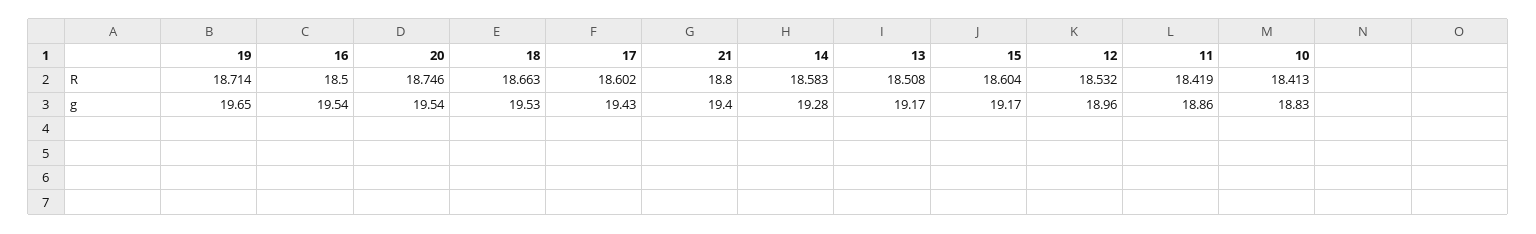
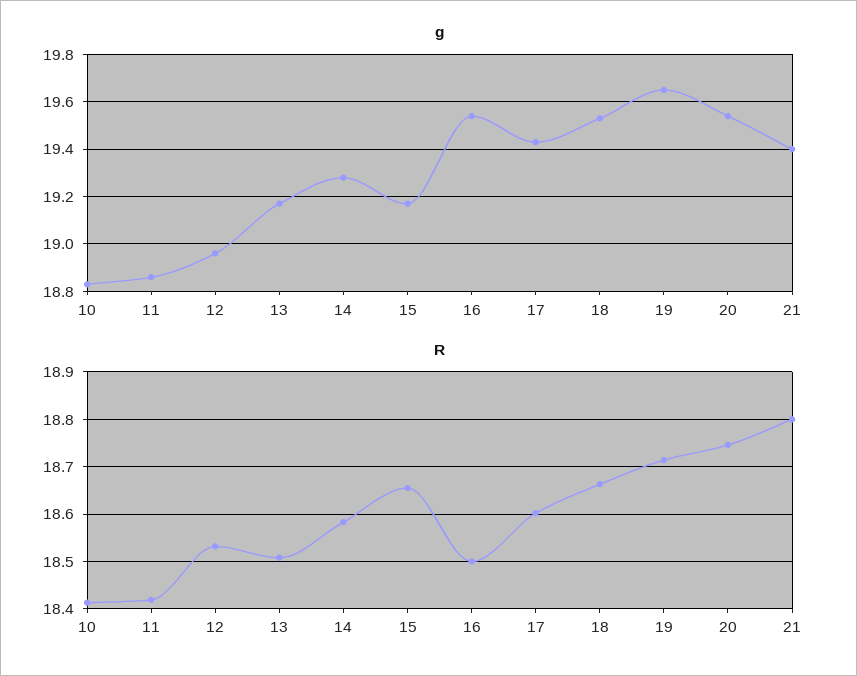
  {
    "R": {
      "19": 18.714,
      "16": 18.5,
      "20": 18.746,
      "18": 18.663,
      "17": 18.602,
      "21": 18.8,
      "14": 18.583,
      "13": 18.508,
-     "15": 18.604,
+     "15": 18.66,
      "12": 18.532,
      "11": 18.419,
      "10": 18.413
    },
    "g": {
      "19": 19.65,
      "16": 19.54,
      "20": 19.54,
      "18": 19.53,
      "17": 19.43,
      "21": 19.4,
      "14": 19.28,
      "13": 19.17,
      "15": 19.17,
      "12": 18.96,
      "11": 18.86,
      "10": 18.83
    }
  }

